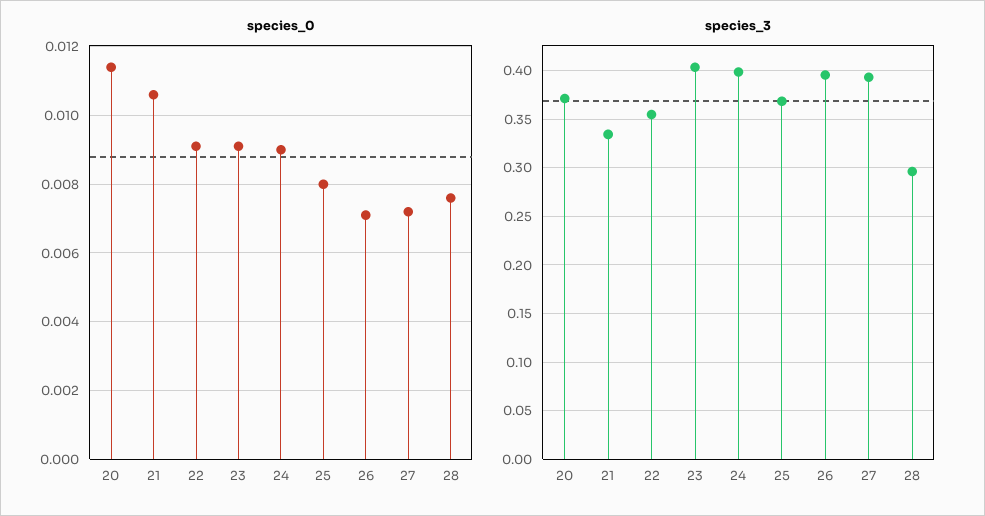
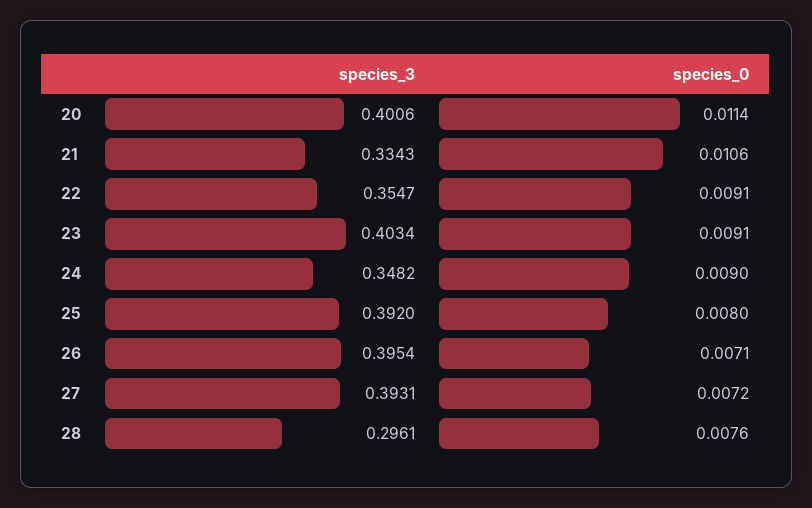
  {
    "species_0": {
      "20": 0.0114,
      "21": 0.0106,
      "22": 0.0091,
      "23": 0.0091,
      "24": 0.009,
      "25": 0.008,
      "26": 0.0071,
      "27": 0.0072,
      "28": 0.0076
    },
    "species_3": {
-     "20": 0.37,
+     "20": 0.4006,
      "21": 0.3343,
      "22": 0.3547,
      "23": 0.4034,
-     "24": 0.4,
+     "24": 0.3482,
-     "25": 0.37,
+     "25": 0.392,
      "26": 0.3954,
      "27": 0.3931,
      "28": 0.2961
    }
  }

